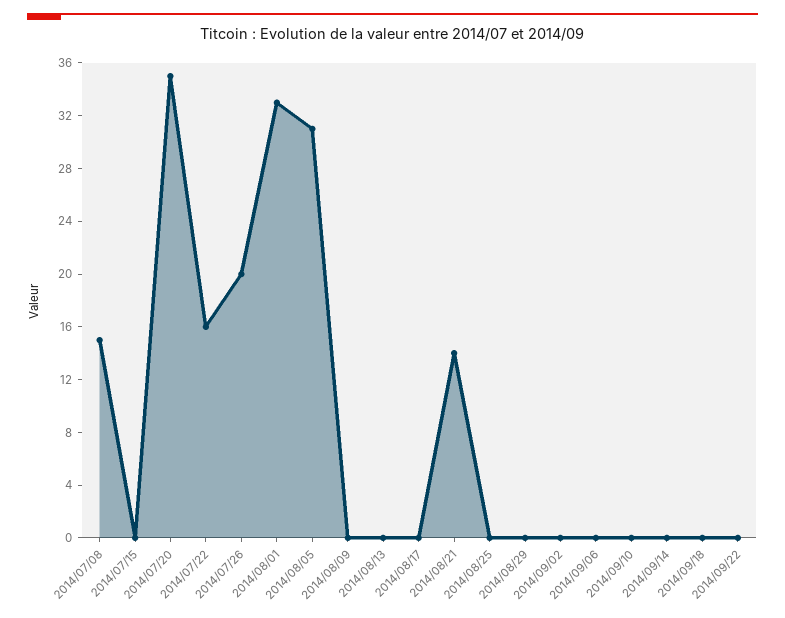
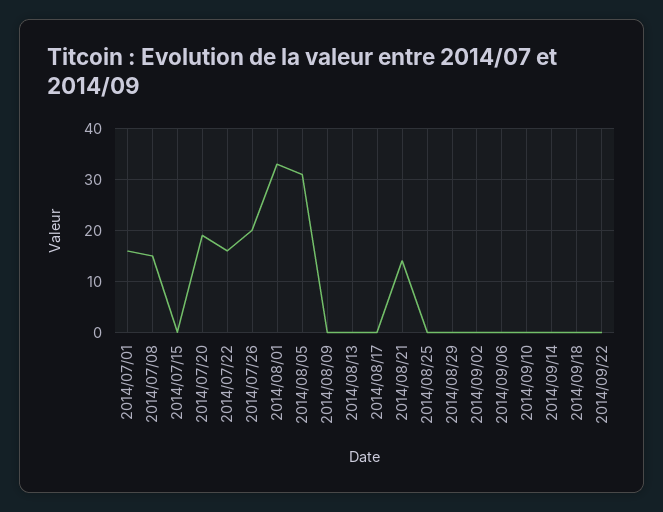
  {
    "2014/07/08": 15,
    "2014/07/15": 0,
-   "2014/07/20": 35,
+   "2014/07/20": 20,
    "2014/07/22": 16,
    "2014/07/26": 20,
    "2014/08/01": 33,
    "2014/08/05": 31,
    "2014/08/09": 0,
    "2014/08/13": 0,
    "2014/08/17": 0,
    "2014/08/21": 14,
    "2014/08/25": 0,
    "2014/08/29": 0,
    "2014/09/02": 0,
    "2014/09/06": 0,
    "2014/09/10": 0,
    "2014/09/14": 0,
    "2014/09/18": 0,
-   "2014/09/22": 0
+   "2014/09/22": 0,
+   "2014/07/01": 15
  }

